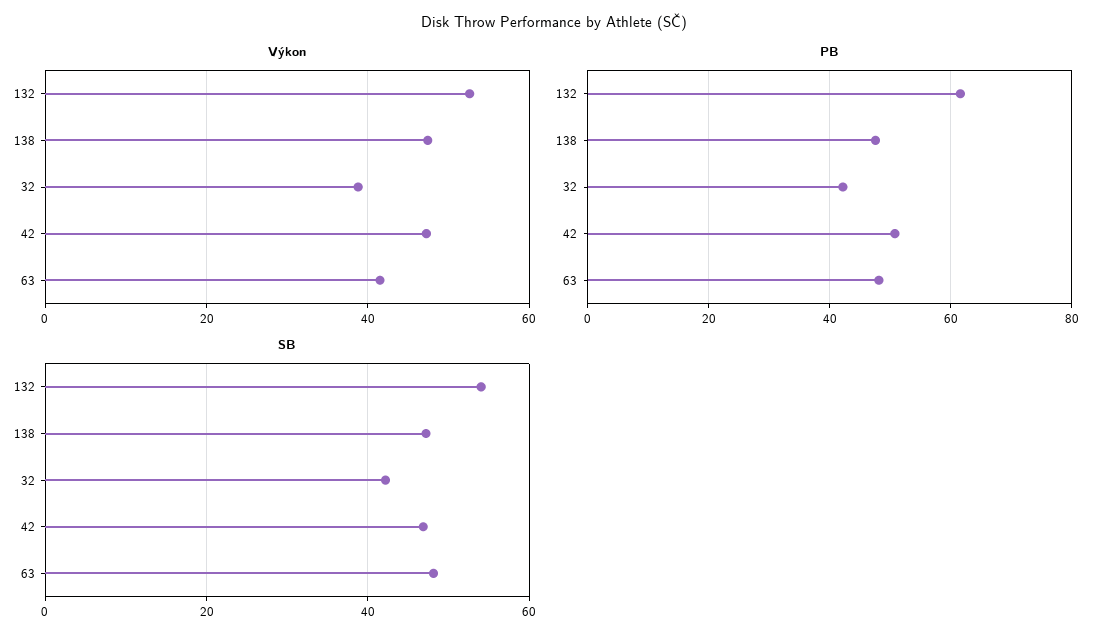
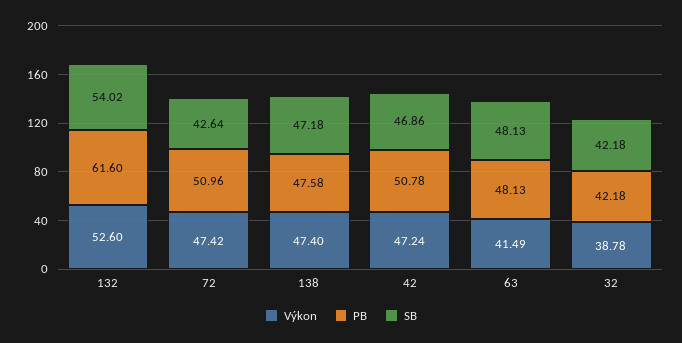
  {
    "Výkon": {
      "132": 52.6,
      "138": 47.4,
      "32": 38.78,
      "42": 47.24,
-     "63": 41.49
+     "63": 41.49,
+     "72": 47.42
    },
    "PB": {
      "132": 61.6,
      "138": 47.58,
      "32": 42.18,
      "42": 50.78,
-     "63": 48.13
+     "63": 48.13,
+     "72": 50.96
    },
    "SB": {
      "132": 54.02,
      "138": 47.18,
      "32": 42.18,
      "42": 46.86,
-     "63": 48.13
+     "63": 48.13,
+     "72": 42.64
    }
  }

